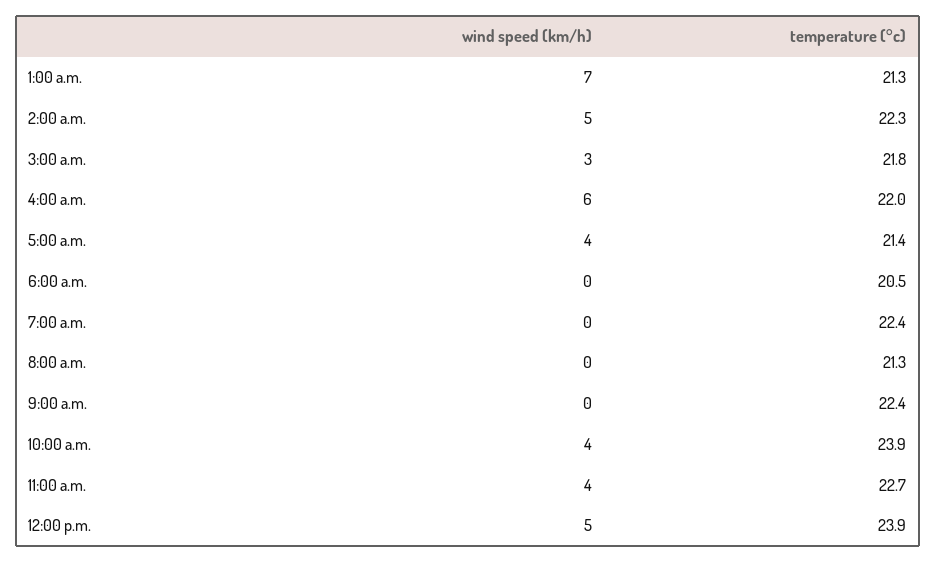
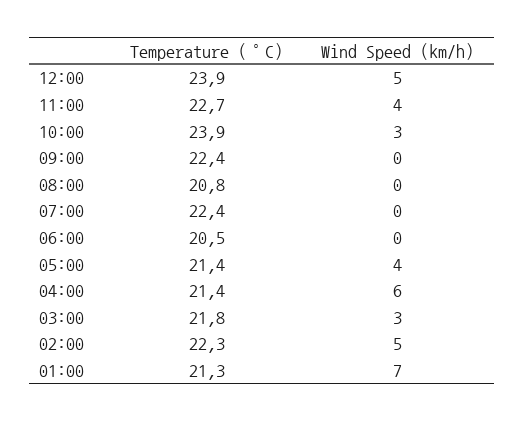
  {
    "wind speed (km/h)": {
      "1:00 a.m.": 7,
      "2:00 a.m.": 5,
      "3:00 a.m.": 3,
      "4:00 a.m.": 6,
      "5:00 a.m.": 4,
      "6:00 a.m.": 0,
      "7:00 a.m.": 0,
      "8:00 a.m.": 0,
      "9:00 a.m.": 0,
-     "10:00 a.m.": 4,
+     "10:00 a.m.": 3,
      "11:00 a.m.": 4,
      "12:00 p.m.": 5
    },
    "temperature (°c)": {
      "1:00 a.m.": 21.3,
      "2:00 a.m.": 22.3,
      "3:00 a.m.": 21.8,
-     "4:00 a.m.": 22,
+     "4:00 a.m.": 21.4,
      "5:00 a.m.": 21.4,
      "6:00 a.m.": 20.5,
      "7:00 a.m.": 22.4,
-     "8:00 a.m.": 21.3,
+     "8:00 a.m.": 20.8,
      "9:00 a.m.": 22.4,
      "10:00 a.m.": 23.9,
      "11:00 a.m.": 22.7,
      "12:00 p.m.": 23.9
    }
  }

